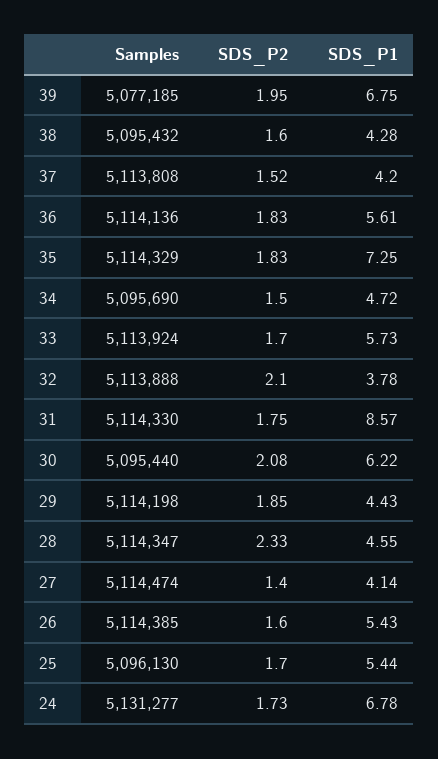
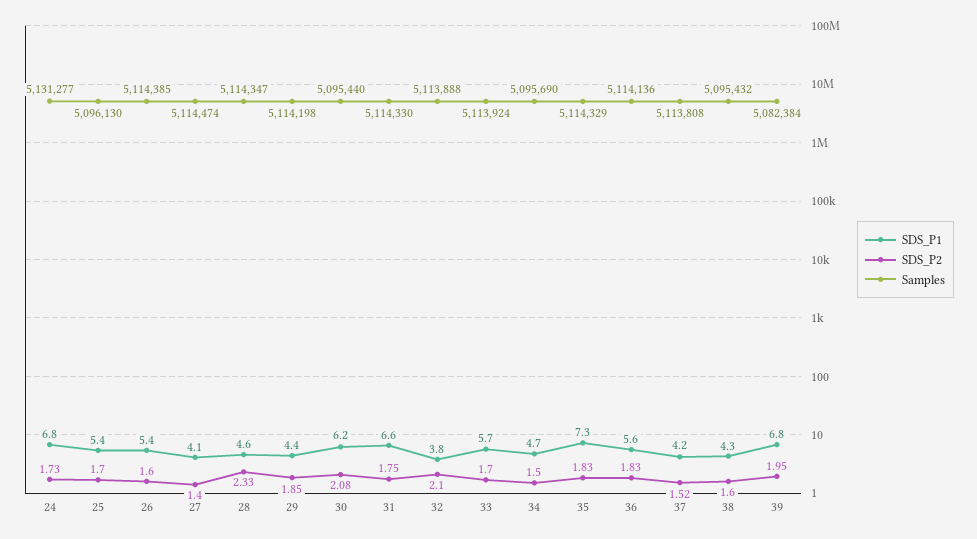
  {
    "Samples": {
-     "39": 5077185,
+     "39": 5082384,
      "38": 5095432,
      "37": 5113808,
      "36": 5114136,
      "35": 5114329,
      "34": 5095690,
      "33": 5113924,
      "32": 5113888,
      "31": 5114330,
      "30": 5095440,
      "29": 5114198,
      "28": 5114347,
      "27": 5114474,
      "26": 5114385,
      "25": 5096130,
      "24": 5131277
    },
    "SDS_P2": {
      "39": 1.95,
      "38": 1.6,
      "37": 1.52,
      "36": 1.83,
      "35": 1.83,
      "34": 1.5,
      "33": 1.7,
      "32": 2.1,
      "31": 1.75,
      "30": 2.08,
      "29": 1.85,
      "28": 2.33,
      "27": 1.4,
      "26": 1.6,
      "25": 1.7,
      "24": 1.73
    },
    "SDS_P1": {
      "39": 6.75,
      "38": 4.28,
      "37": 4.2,
      "36": 5.61,
      "35": 7.25,
      "34": 4.72,
      "33": 5.73,
      "32": 3.78,
-     "31": 8.57,
+     "31": 6.6,
      "30": 6.22,
      "29": 4.43,
      "28": 4.55,
      "27": 4.14,
      "26": 5.43,
      "25": 5.44,
      "24": 6.78
    }
  }

